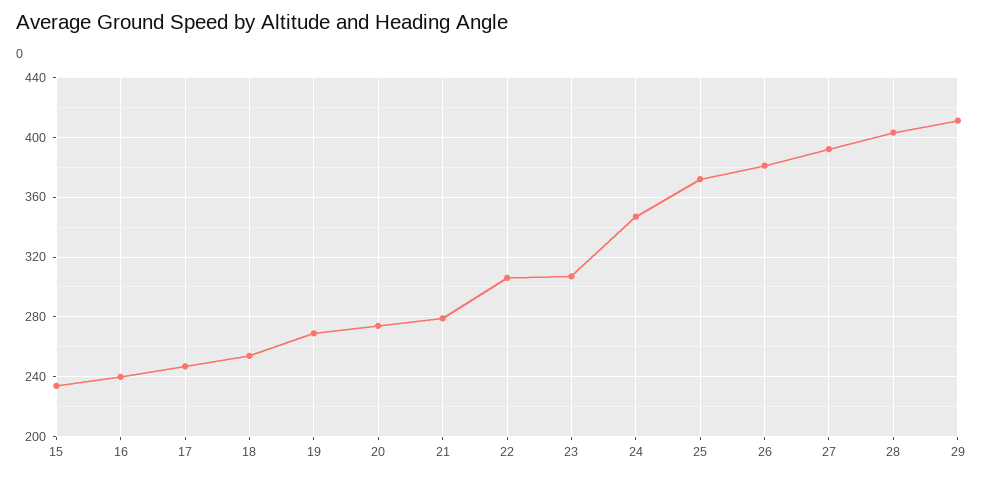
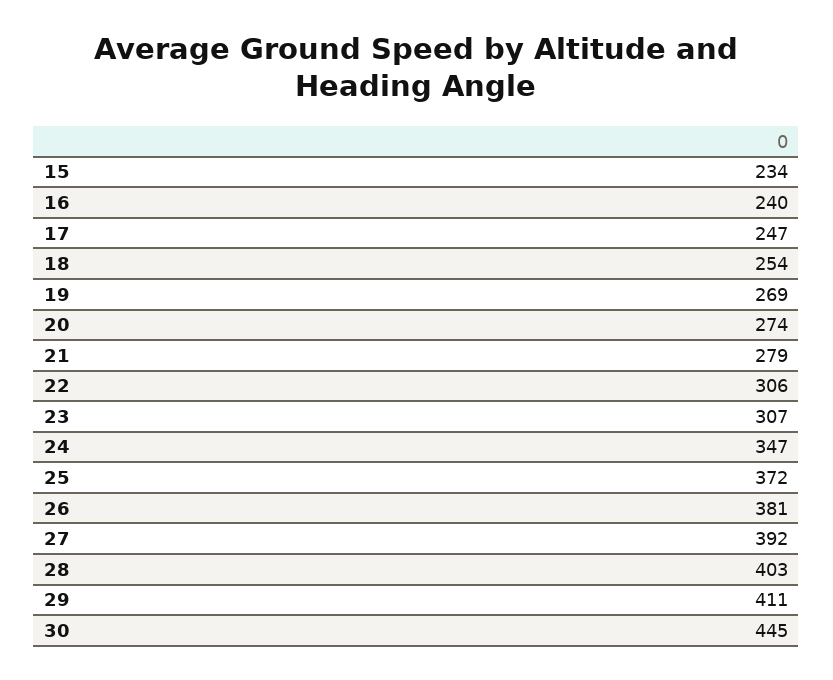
  {
    "15": 234,
    "16": 240,
    "17": 247,
    "18": 254,
    "19": 269,
    "20": 274,
    "21": 279,
    "22": 306,
    "23": 307,
    "24": 347,
    "25": 372,
    "26": 381,
    "27": 392,
    "28": 403,
-   "29": 411
+   "29": 411,
+   "30": 445
  }

